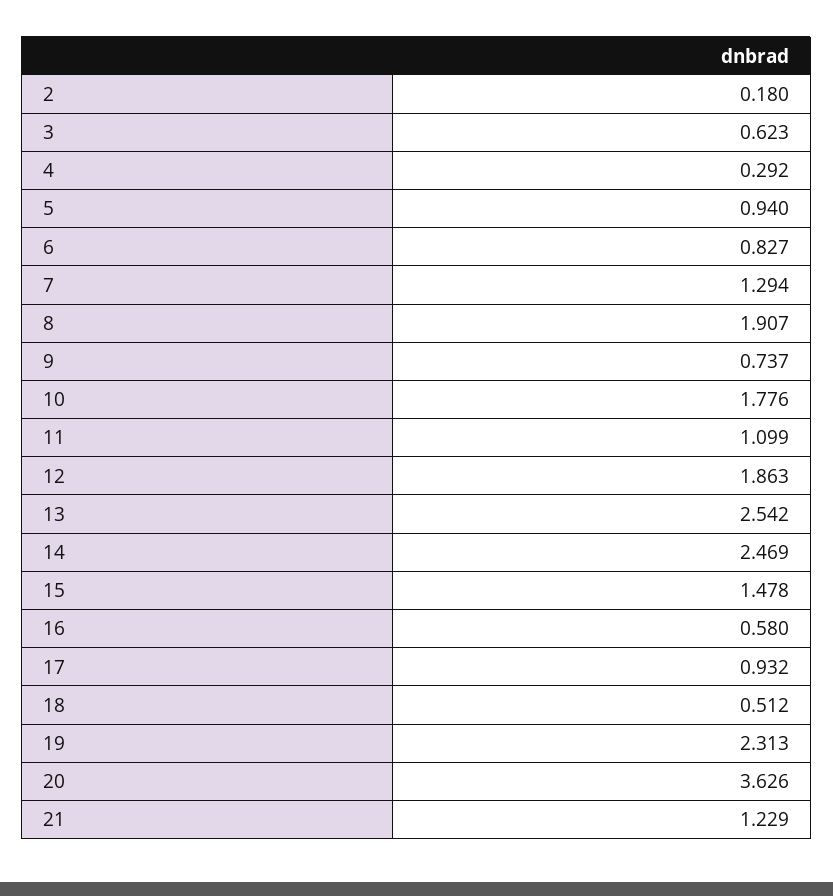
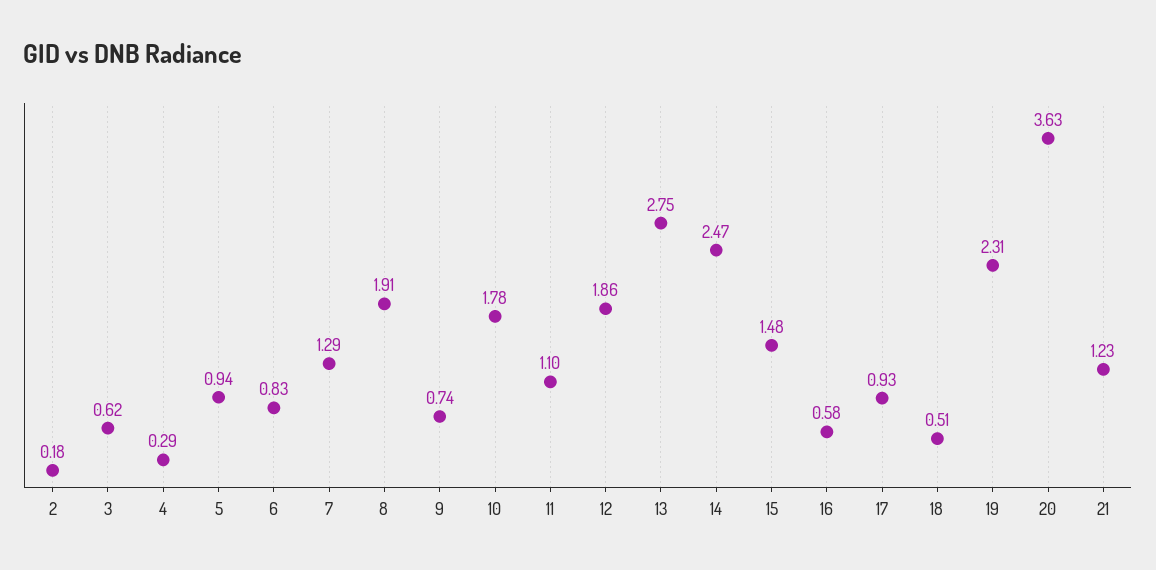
  {
    "2": 0.18,
    "3": 0.623,
    "4": 0.292,
    "5": 0.94,
    "6": 0.827,
    "7": 1.294,
    "8": 1.907,
    "9": 0.737,
    "10": 1.776,
    "11": 1.099,
    "12": 1.863,
-   "13": 2.542,
+   "13": 2.75,
    "14": 2.469,
    "15": 1.478,
    "16": 0.58,
    "17": 0.932,
    "18": 0.512,
    "19": 2.313,
    "20": 3.626,
    "21": 1.229
  }

